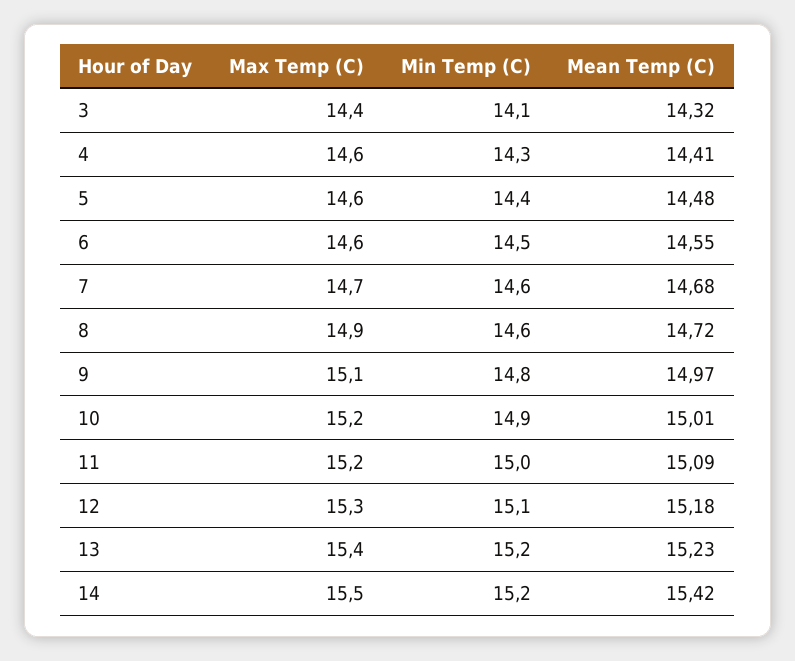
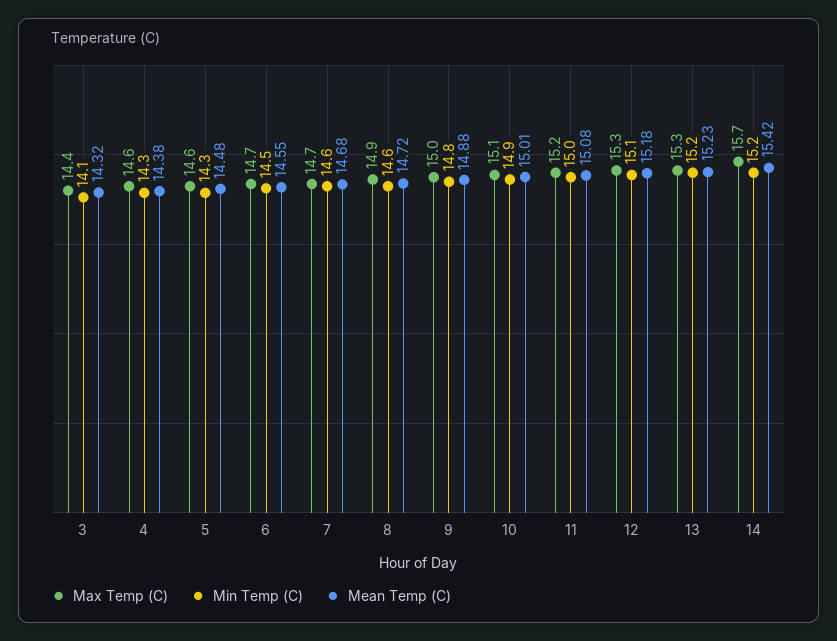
  {
    "Max Temp (C)": {
      "3": 14.4,
      "4": 14.6,
      "5": 14.6,
-     "6": 14.6,
+     "6": 14.7,
      "7": 14.7,
      "8": 14.9,
-     "9": 15.1,
+     "9": 15,
-     "10": 15.2,
+     "10": 15.1,
      "11": 15.2,
      "12": 15.3,
-     "13": 15.4,
+     "13": 15.3,
-     "14": 15.5
+     "14": 15.7
    },
    "Min Temp (C)": {
      "3": 14.1,
      "4": 14.3,
-     "5": 14.4,
+     "5": 14.3,
      "6": 14.5,
      "7": 14.6,
      "8": 14.6,
      "9": 14.8,
      "10": 14.9,
      "11": 15,
      "12": 15.1,
      "13": 15.2,
      "14": 15.2
    },
    "Mean Temp (C)": {
      "3": 14.32,
-     "4": 14.41,
+     "4": 14.38,
      "5": 14.48,
      "6": 14.55,
      "7": 14.68,
      "8": 14.72,
-     "9": 14.97,
+     "9": 14.88,
      "10": 15.01,
-     "11": 15.09,
+     "11": 15.08,
      "12": 15.18,
      "13": 15.23,
      "14": 15.42
    }
  }

